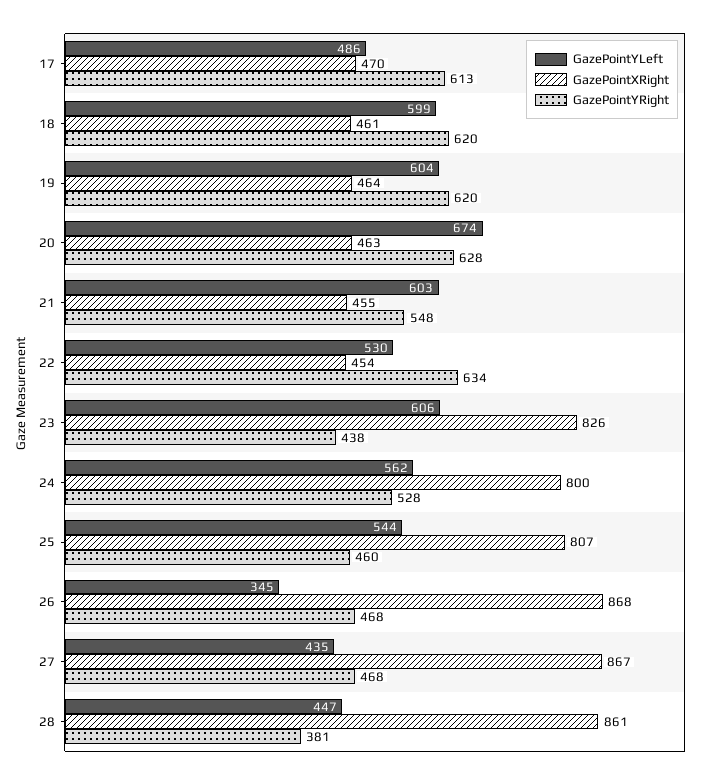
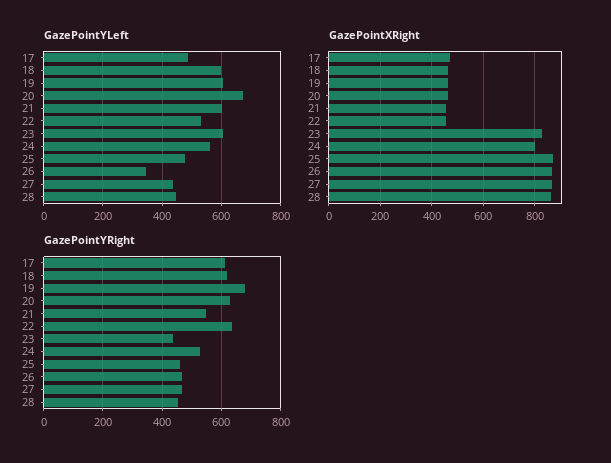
  {
    "GazePointYLeft": {
      "17": 486,
      "18": 599,
      "19": 604,
      "20": 674,
      "21": 603,
      "22": 530,
      "23": 606,
      "24": 562,
-     "25": 544,
+     "25": 475,
      "26": 345,
      "27": 435,
      "28": 447
    },
    "GazePointXRight": {
      "17": 470,
      "18": 461,
      "19": 464,
      "20": 463,
      "21": 455,
      "22": 454,
      "23": 826,
      "24": 800,
-     "25": 807,
+     "25": 875,
      "26": 868,
      "27": 867,
      "28": 861
    },
    "GazePointYRight": {
      "17": 613,
      "18": 620,
-     "19": 620,
+     "19": 675,
      "20": 628,
      "21": 548,
      "22": 634,
      "23": 438,
      "24": 528,
      "25": 460,
      "26": 468,
      "27": 468,
-     "28": 381
+     "28": 450
    }
  }

